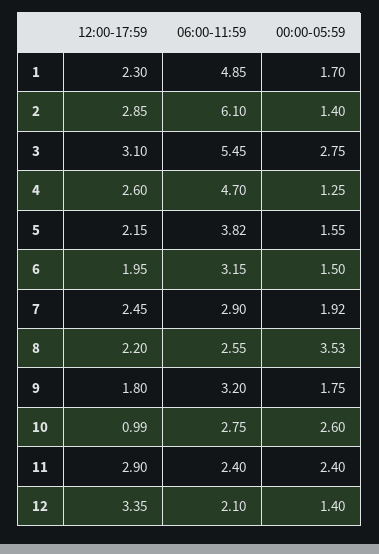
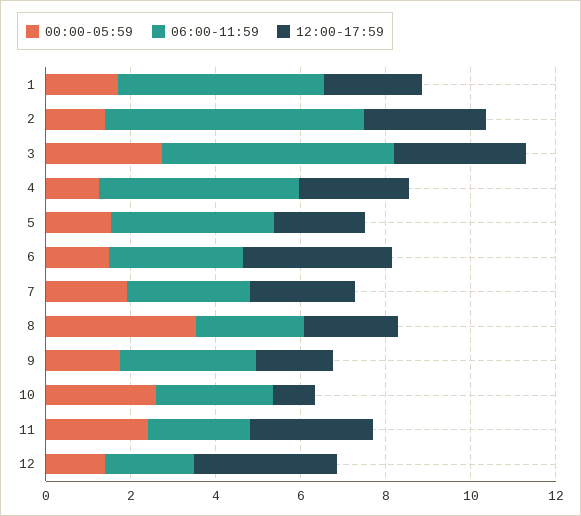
  {
    "12:00-17:59": {
      "1": 2.3,
      "2": 2.85,
      "3": 3.1,
      "4": 2.6,
      "5": 2.15,
-     "6": 1.95,
+     "6": 3.5,
      "7": 2.45,
      "8": 2.2,
      "9": 1.8,
      "10": 0.99,
      "11": 2.9,
      "12": 3.35
    },
    "06:00-11:59": {
      "1": 4.85,
      "2": 6.1,
      "3": 5.45,
      "4": 4.7,
      "5": 3.82,
      "6": 3.15,
      "7": 2.9,
      "8": 2.55,
      "9": 3.2,
      "10": 2.75,
      "11": 2.4,
      "12": 2.1
    },
    "00:00-05:59": {
      "1": 1.7,
      "2": 1.4,
      "3": 2.75,
      "4": 1.25,
      "5": 1.55,
      "6": 1.5,
      "7": 1.92,
      "8": 3.53,
      "9": 1.75,
      "10": 2.6,
      "11": 2.4,
      "12": 1.4
    }
  }

